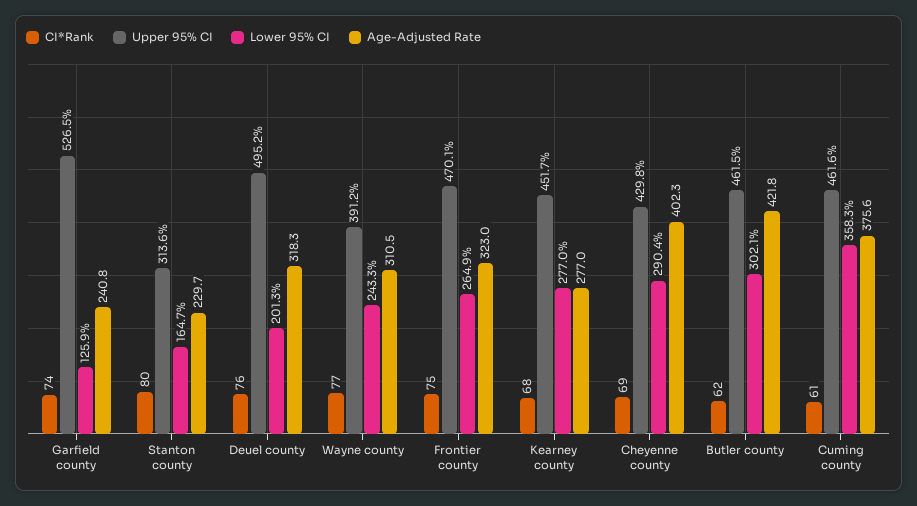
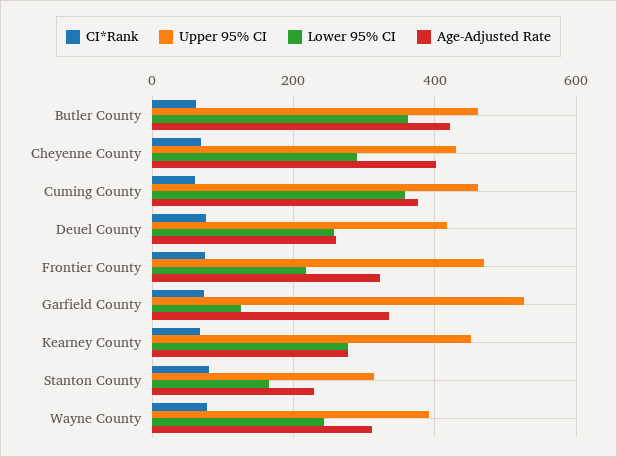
  {
    "CI*Rank": {
      "Garfield county": 74,
      "Stanton county": 80,
      "Deuel county": 76,
      "Wayne county": 77,
      "Frontier county": 75,
      "Kearney county": 68,
      "Cheyenne county": 69,
      "Butler county": 62,
      "Cuming county": 61
    },
    "Upper 95% CI": {
      "Garfield county": 526.5,
      "Stanton county": 313.6,
-     "Deuel county": 495.2,
+     "Deuel county": 420,
      "Wayne county": 391.2,
      "Frontier county": 470.1,
      "Kearney county": 451.7,
      "Cheyenne county": 429.8,
      "Butler county": 461.5,
      "Cuming county": 461.6
    },
    "Lower 95% CI": {
      "Garfield county": 125.9,
      "Stanton county": 164.7,
-     "Deuel county": 201.3,
+     "Deuel county": 260,
      "Wayne county": 243.3,
-     "Frontier county": 264.9,
+     "Frontier county": 220,
      "Kearney county": 277,
      "Cheyenne county": 290.4,
-     "Butler county": 302.1,
+     "Butler county": 360,
      "Cuming county": 358.3
    },
    "Age-Adjusted Rate": {
-     "Garfield county": 240.8,
+     "Garfield county": 340,
      "Stanton county": 229.7,
-     "Deuel county": 318.3,
+     "Deuel county": 260,
      "Wayne county": 310.5,
      "Frontier county": 323,
      "Kearney county": 277,
      "Cheyenne county": 402.3,
      "Butler county": 421.8,
      "Cuming county": 375.6
    }
  }

